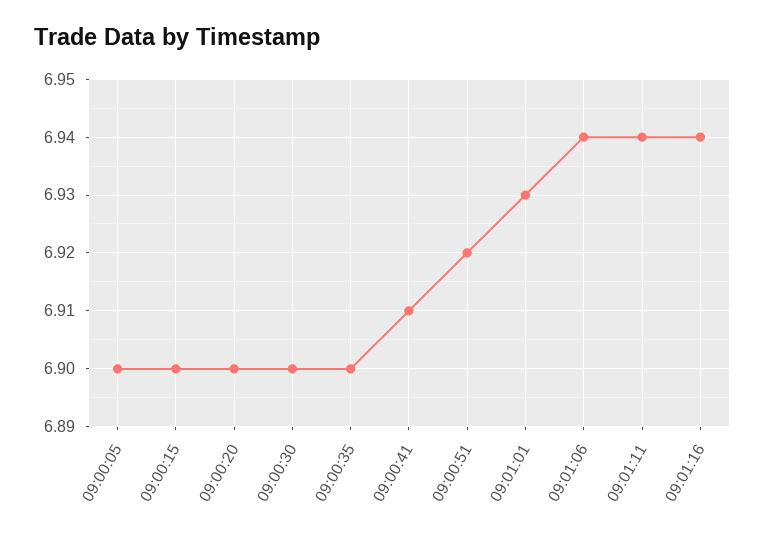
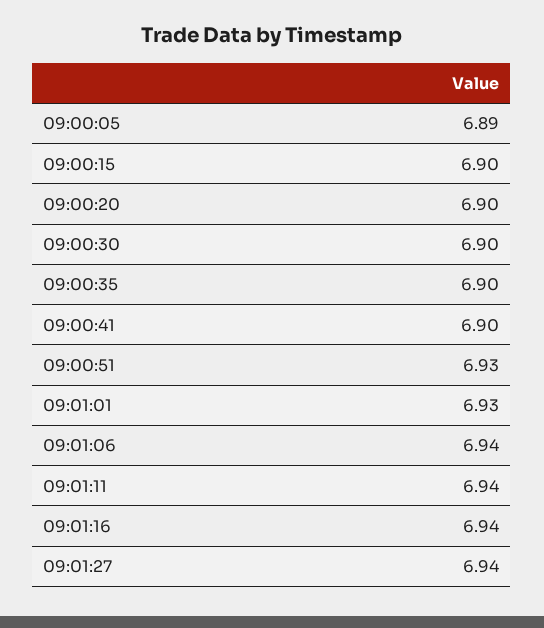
  {
-   "09:00:05": 6.9,
+   "09:00:05": 6.89,
    "09:00:15": 6.9,
    "09:00:20": 6.9,
    "09:00:30": 6.9,
    "09:00:35": 6.9,
-   "09:00:41": 6.91,
+   "09:00:41": 6.9,
-   "09:00:51": 6.92,
+   "09:00:51": 6.93,
    "09:01:01": 6.93,
    "09:01:06": 6.94,
    "09:01:11": 6.94,
-   "09:01:16": 6.94
+   "09:01:16": 6.94,
+   "09:01:27": 6.94
  }

